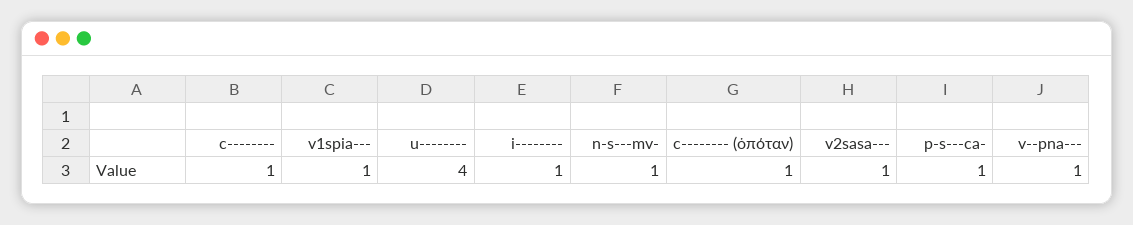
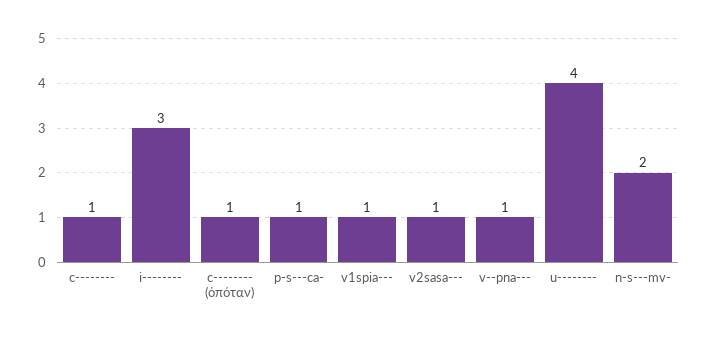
  {
    "c--------": 1,
    "v1spia---": 1,
    "u--------": 4,
-   "i--------": 1,
+   "i--------": 3,
-   "n-s---mv-": 1,
+   "n-s---mv-": 2,
    "c-------- (ὁπόταν)": 1,
    "v2sasa---": 1,
    "p-s---ca-": 1,
    "v--pna---": 1
  }

